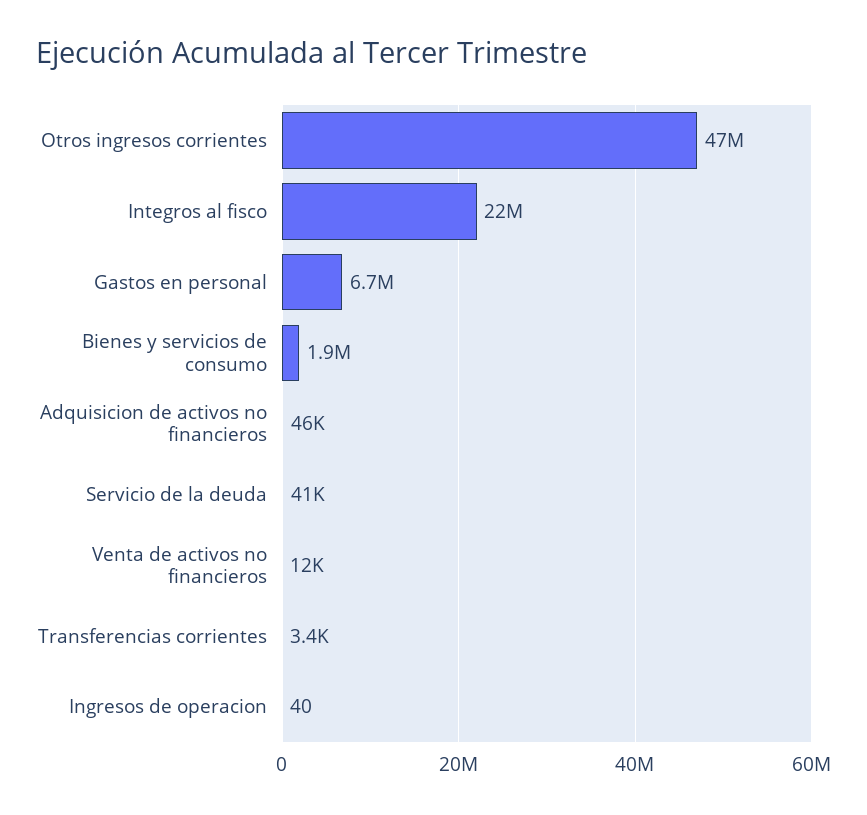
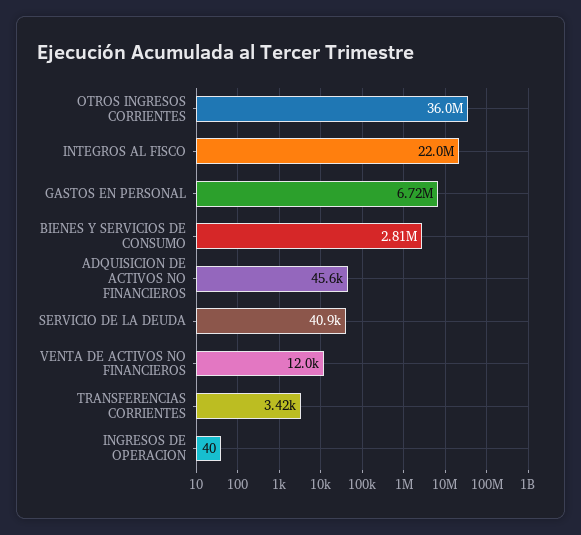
  {
-   "Otros ingresos corrientes": 47000000,
+   "Otros ingresos corrientes": 36000000,
    "Integros al fisco": 22000000,
    "Gastos en personal": 6720000,
-   "Bienes y servicios de consumo": 1900000,
+   "Bienes y servicios de consumo": 2810000,
    "Adquisicion de activos no financieros": 45600,
    "Servicio de la deuda": 40900,
    "Venta de activos no financieros": 12000,
    "Transferencias corrientes": 3420,
    "Ingresos de operacion": 40
  }

